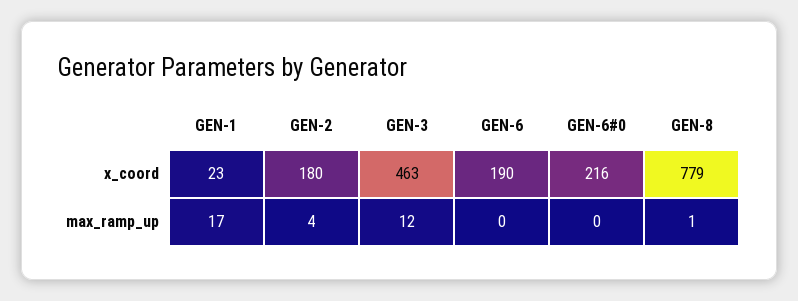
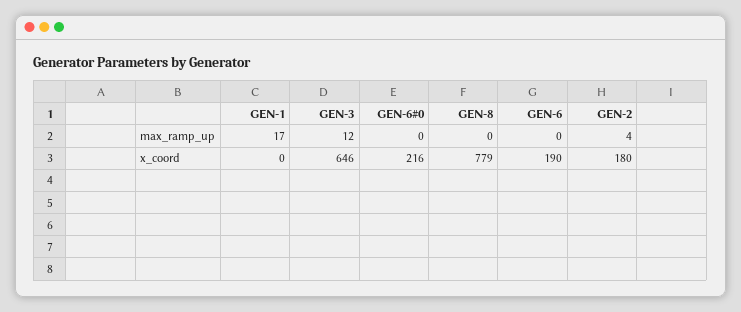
  {
    "GEN-1": {
-     "x_coord": 23,
+     "x_coord": 0,
      "max_ramp_up": 17
    },
    "GEN-2": {
      "x_coord": 180,
      "max_ramp_up": 4
    },
    "GEN-3": {
-     "x_coord": 463,
+     "x_coord": 646,
      "max_ramp_up": 12
    },
    "GEN-6": {
      "x_coord": 190,
      "max_ramp_up": 0
    },
    "GEN-6#0": {
      "x_coord": 216,
      "max_ramp_up": 0
    },
    "GEN-8": {
      "x_coord": 779,
-     "max_ramp_up": 1
+     "max_ramp_up": 0
    }
  }

